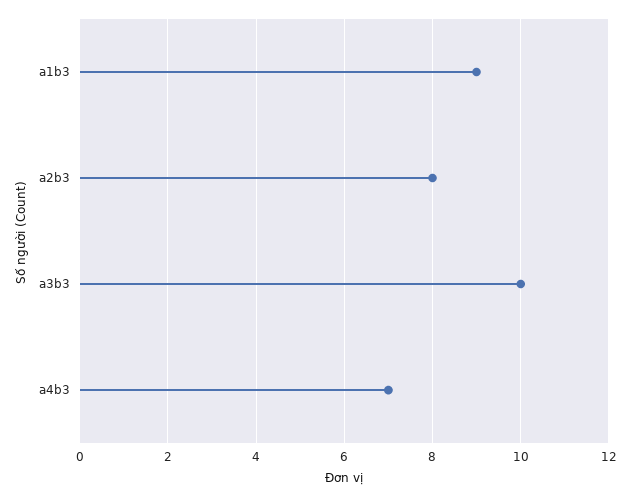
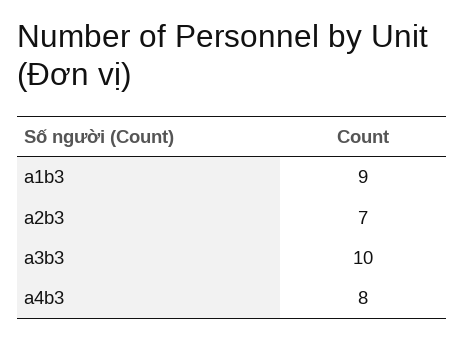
  {
    "a1b3": 9,
-   "a2b3": 8,
+   "a2b3": 7,
    "a3b3": 10,
-   "a4b3": 7
+   "a4b3": 8
  }

